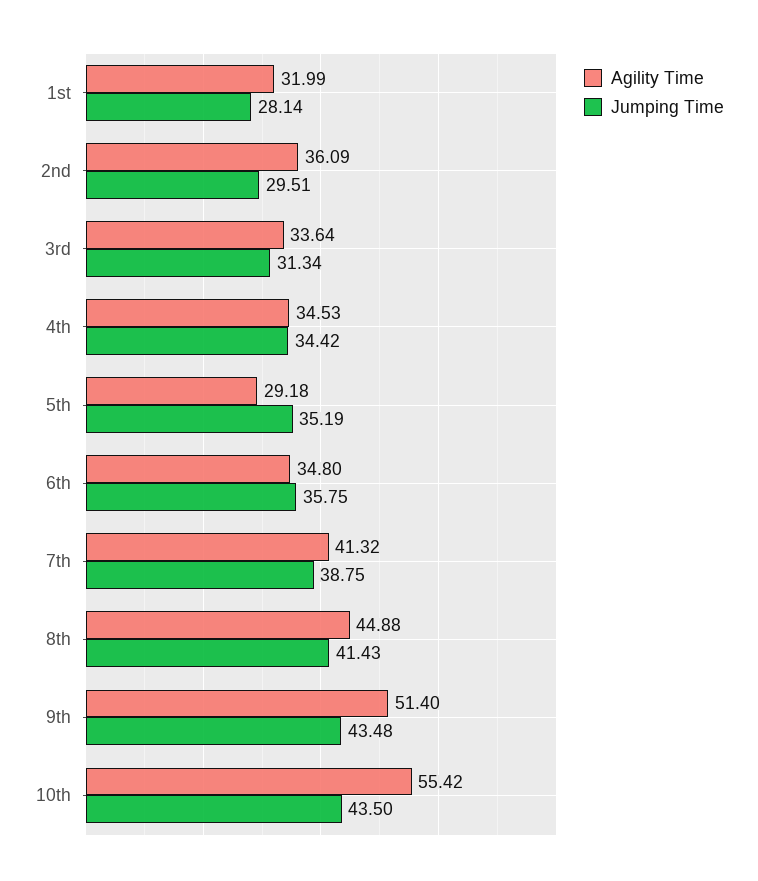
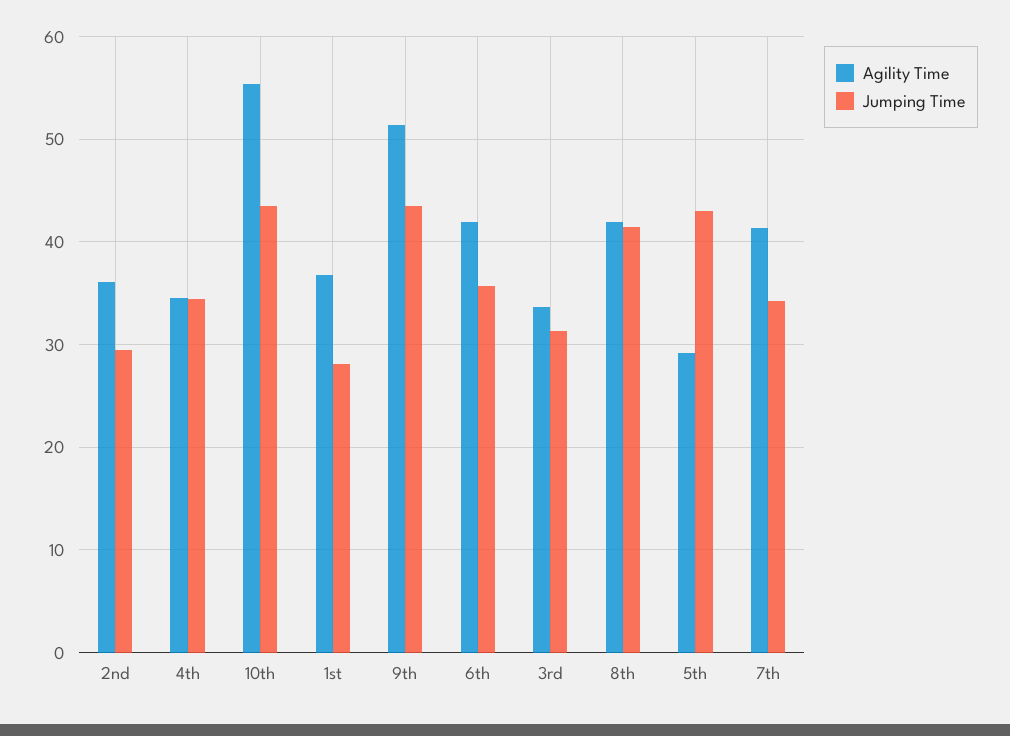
  {
    "Agility Time": {
-     "1st": 31.99,
+     "1st": 37,
      "2nd": 36.09,
      "3rd": 33.64,
      "4th": 34.53,
      "5th": 29.18,
-     "6th": 34.8,
+     "6th": 42,
      "7th": 41.32,
-     "8th": 44.88,
+     "8th": 42,
      "9th": 51.4,
      "10th": 55.42
    },
    "Jumping Time": {
      "1st": 28.14,
      "2nd": 29.51,
      "3rd": 31.34,
      "4th": 34.42,
-     "5th": 35.19,
+     "5th": 43,
      "6th": 35.75,
-     "7th": 38.75,
+     "7th": 34,
      "8th": 41.43,
      "9th": 43.48,
      "10th": 43.5
    }
  }

